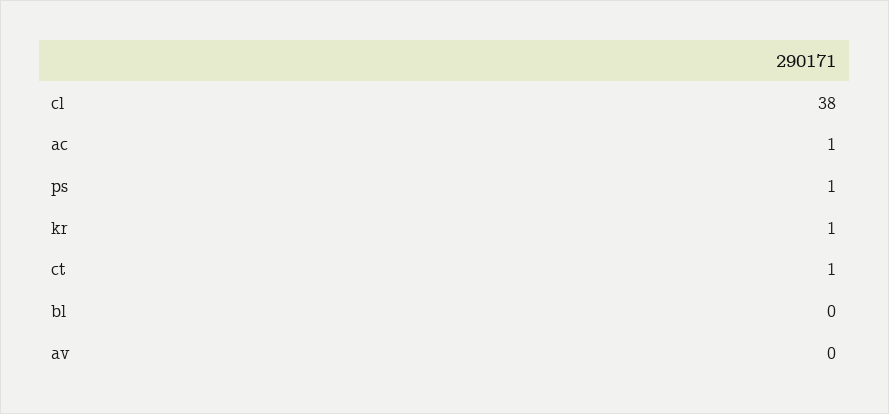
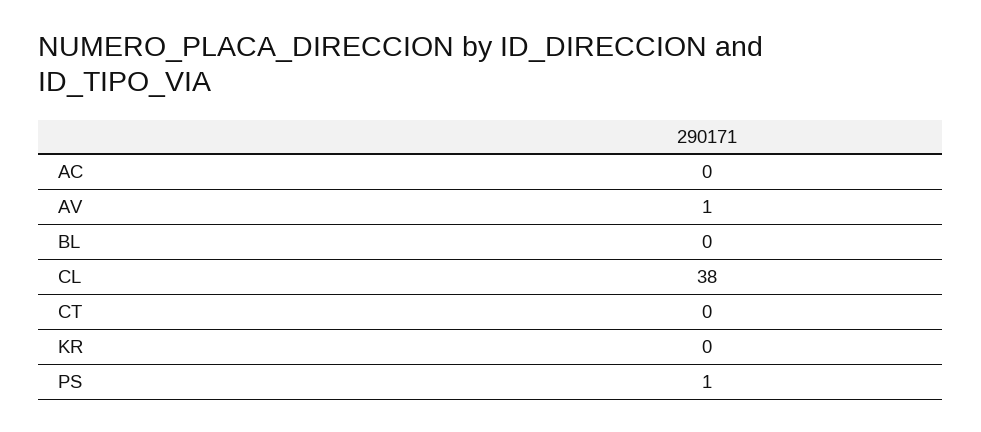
  {
    "cl": 38,
-   "ac": 1,
+   "ac": 0,
    "ps": 1,
-   "kr": 1,
+   "kr": 0,
-   "ct": 1,
+   "ct": 0,
    "bl": 0,
-   "av": 0
+   "av": 1
  }

